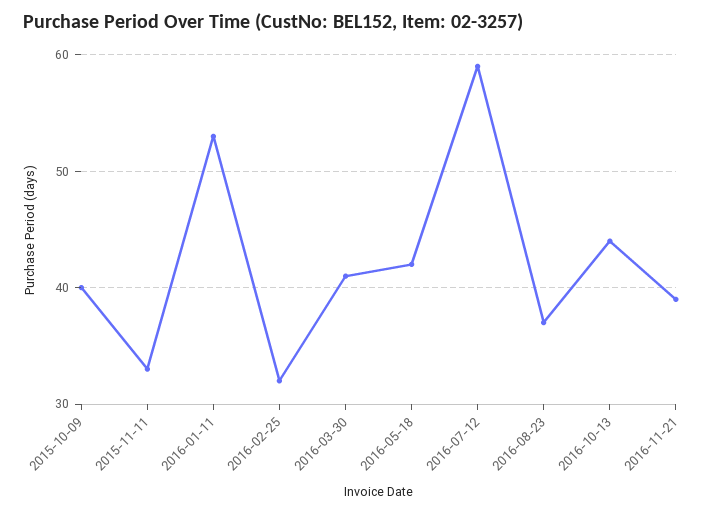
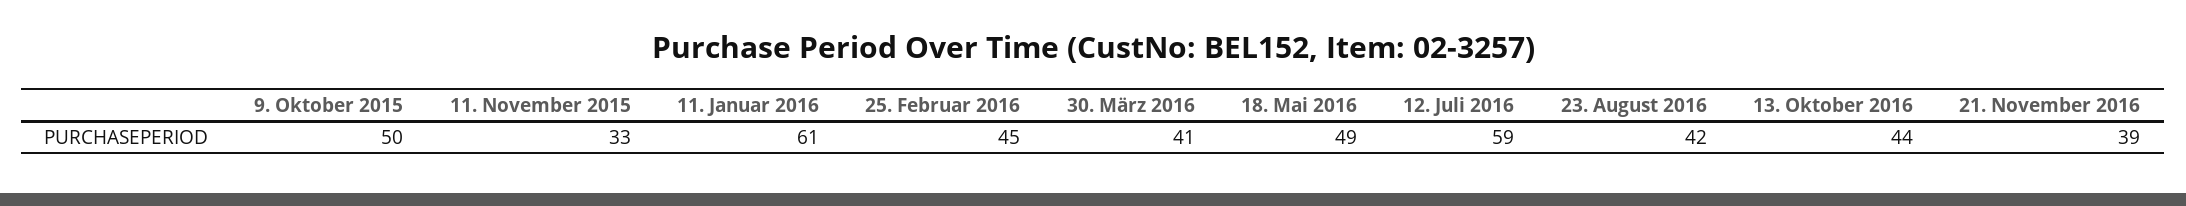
  {
-   "2015-10-09": 40,
+   "2015-10-09": 50,
    "2015-11-11": 33,
-   "2016-01-11": 53,
+   "2016-01-11": 61,
-   "2016-02-25": 32,
+   "2016-02-25": 45,
    "2016-03-30": 41,
-   "2016-05-18": 42,
+   "2016-05-18": 49,
    "2016-07-12": 59,
-   "2016-08-23": 37,
+   "2016-08-23": 42,
    "2016-10-13": 44,
    "2016-11-21": 39
  }

